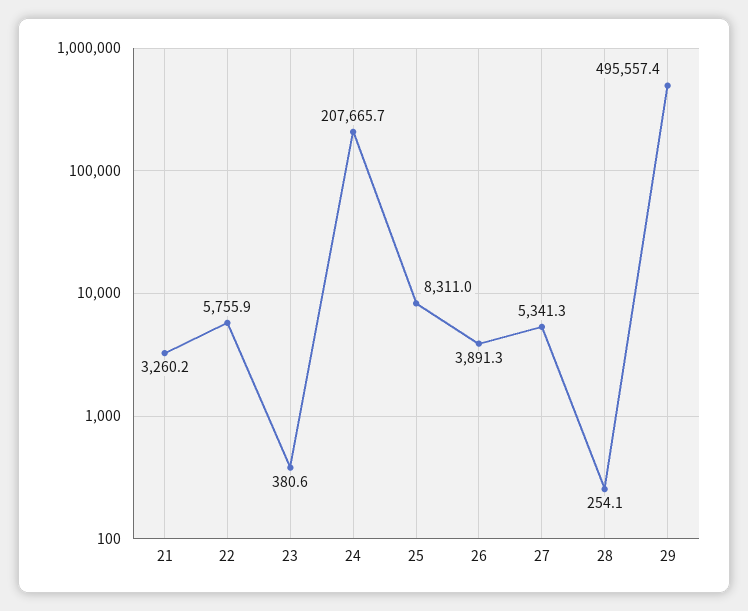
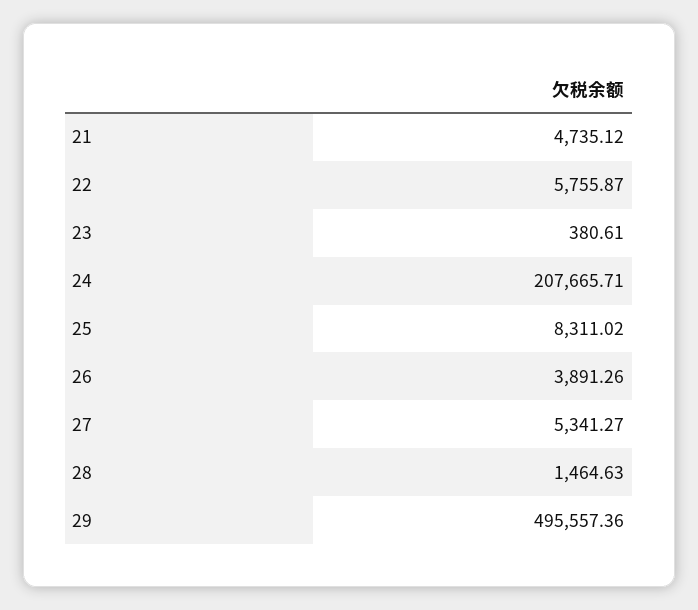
  {
-   "21": 3260.2,
+   "21": 4735.12,
    "22": 5755.87,
    "23": 380.61,
    "24": 207665.71,
    "25": 8311.02,
    "26": 3891.26,
    "27": 5341.27,
-   "28": 254.1,
+   "28": 1464.63,
    "29": 495557.36
  }

